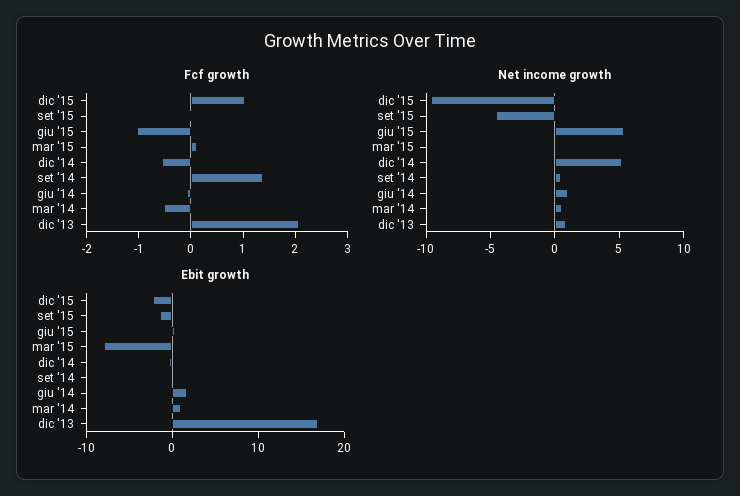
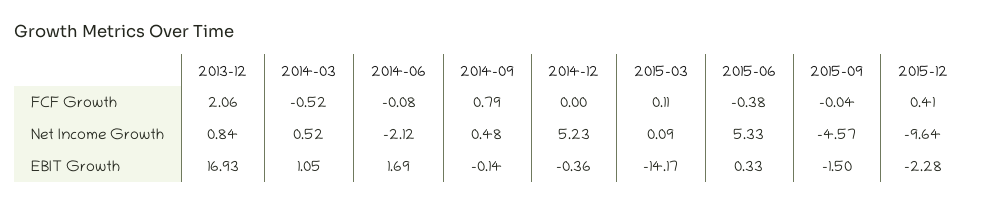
  {
    "Fcf growth": {
-     "dic '15": 1,
+     "dic '15": 0.41,
      "set '15": -0.04,
-     "giu '15": -1,
+     "giu '15": -0.38,
      "mar '15": 0.11,
-     "dic '14": -0.6,
+     "dic '14": 0,
-     "set '14": 1.4,
+     "set '14": 0.79,
      "giu '14": -0.08,
      "mar '14": -0.52,
      "dic '13": 2.06
    },
    "Net income growth": {
      "dic '15": -9.64,
      "set '15": -4.57,
      "giu '15": 5.33,
      "mar '15": 0.09,
      "dic '14": 5.23,
      "set '14": 0.48,
-     "giu '14": 1,
+     "giu '14": -2.12,
      "mar '14": 0.52,
      "dic '13": 0.84
    },
    "Ebit growth": {
      "dic '15": -2.28,
      "set '15": -1.5,
      "giu '15": 0.33,
-     "mar '15": -8,
+     "mar '15": -14.17,
      "dic '14": -0.36,
      "set '14": -0.14,
      "giu '14": 1.69,
      "mar '14": 1.05,
      "dic '13": 16.93
    }
  }

